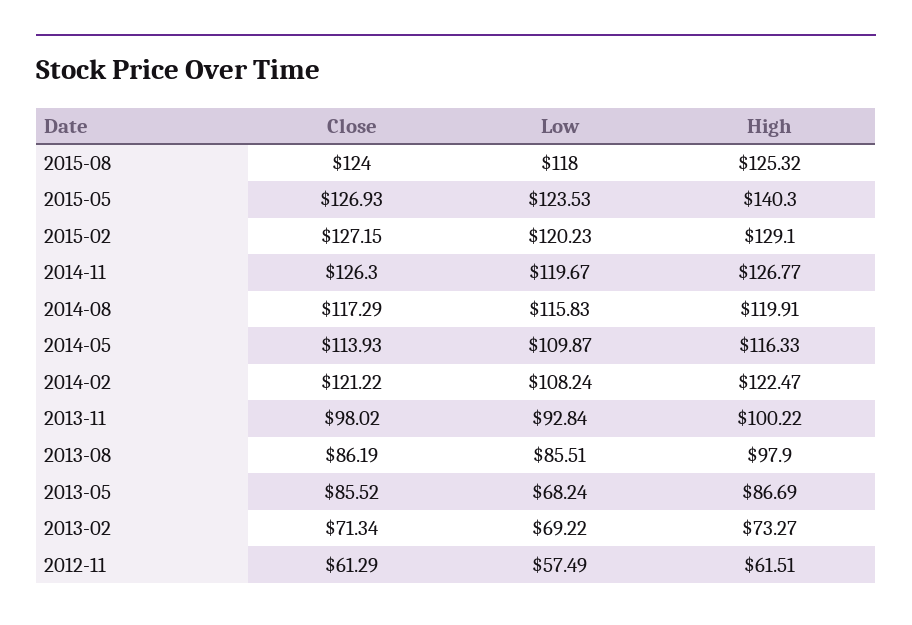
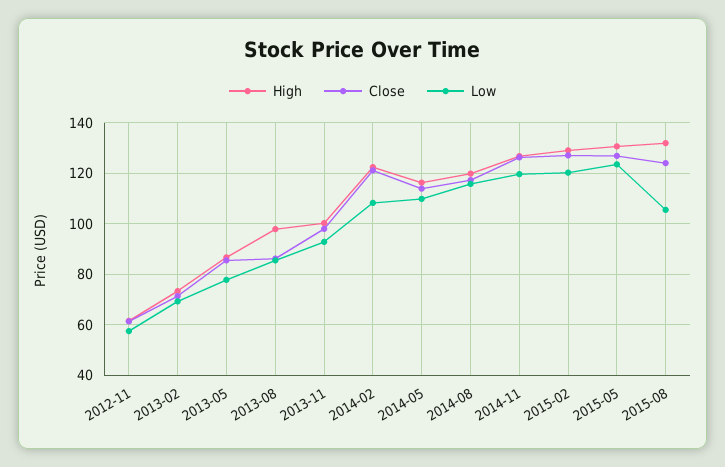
  {
    "Close": {
      "2015-08": 124,
      "2015-05": 126.93,
      "2015-02": 127.15,
      "2014-11": 126.3,
      "2014-08": 117.29,
      "2014-05": 113.93,
      "2014-02": 121.22,
      "2013-11": 98.02,
      "2013-08": 86.19,
      "2013-05": 85.52,
      "2013-02": 71.34,
      "2012-11": 61.29
    },
    "Low": {
-     "2015-08": 118,
+     "2015-08": 105,
      "2015-05": 123.53,
      "2015-02": 120.23,
      "2014-11": 119.67,
      "2014-08": 115.83,
      "2014-05": 109.87,
      "2014-02": 108.24,
      "2013-11": 92.84,
      "2013-08": 85.51,
-     "2013-05": 68.24,
+     "2013-05": 77.5,
      "2013-02": 69.22,
      "2012-11": 57.49
    },
    "High": {
-     "2015-08": 125.32,
+     "2015-08": 132.5,
-     "2015-05": 140.3,
+     "2015-05": 130,
      "2015-02": 129.1,
      "2014-11": 126.77,
      "2014-08": 119.91,
      "2014-05": 116.33,
      "2014-02": 122.47,
      "2013-11": 100.22,
      "2013-08": 97.9,
      "2013-05": 86.69,
      "2013-02": 73.27,
      "2012-11": 61.51
    }
  }

